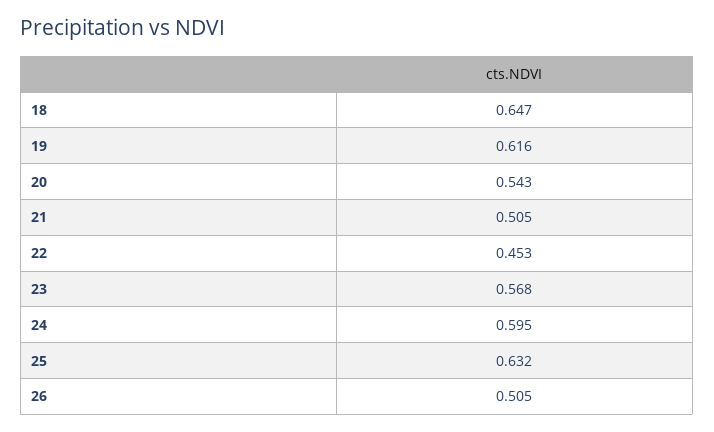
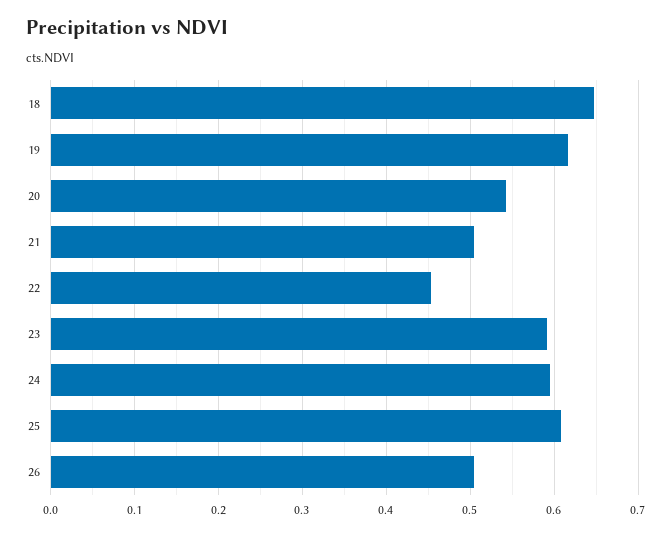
  {
    "18": 0.647,
    "19": 0.616,
    "20": 0.543,
    "21": 0.505,
    "22": 0.453,
-   "23": 0.568,
+   "23": 0.59,
    "24": 0.595,
-   "25": 0.632,
+   "25": 0.61,
    "26": 0.505
  }

